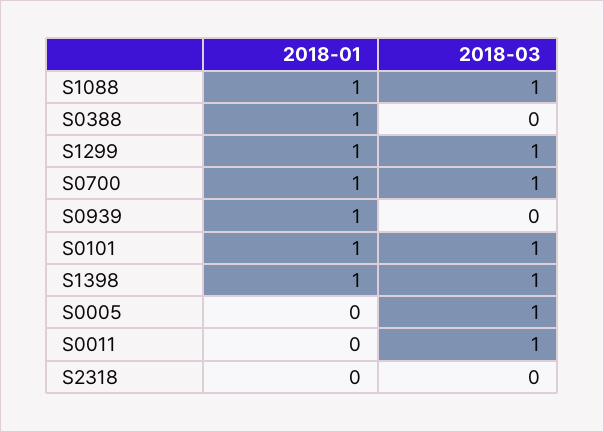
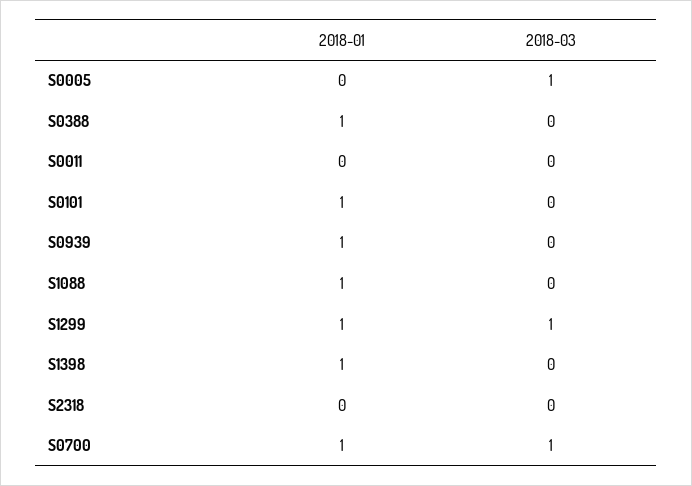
  {
    "2018-01": {
      "S1088": 1,
      "S0388": 1,
      "S1299": 1,
      "S0700": 1,
      "S0939": 1,
      "S0101": 1,
      "S1398": 1,
      "S0005": 0,
      "S0011": 0,
      "S2318": 0
    },
    "2018-03": {
-     "S1088": 1,
+     "S1088": 0,
      "S0388": 0,
      "S1299": 1,
      "S0700": 1,
      "S0939": 0,
-     "S0101": 1,
+     "S0101": 0,
-     "S1398": 1,
+     "S1398": 0,
      "S0005": 1,
-     "S0011": 1,
+     "S0011": 0,
      "S2318": 0
    }
  }

